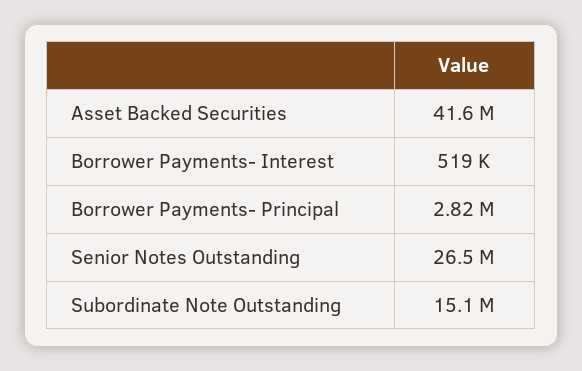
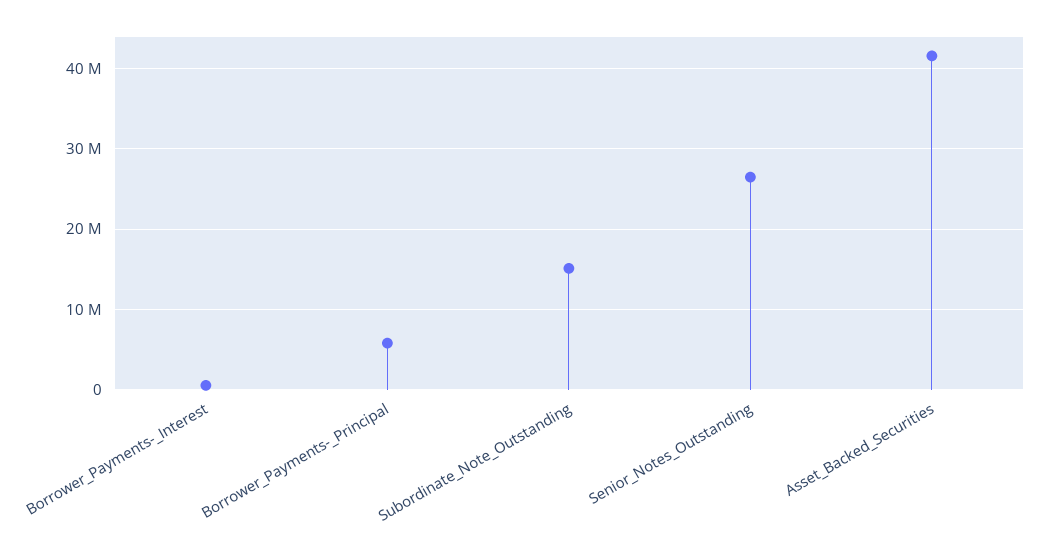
  {
    "Asset Backed Securities": 41600000,
    "Borrower Payments- Interest": 519000,
-   "Borrower Payments- Principal": 2820000,
+   "Borrower Payments- Principal": 6000000,
    "Senior Notes Outstanding": 26500000,
    "Subordinate Note Outstanding": 15100000
  }

